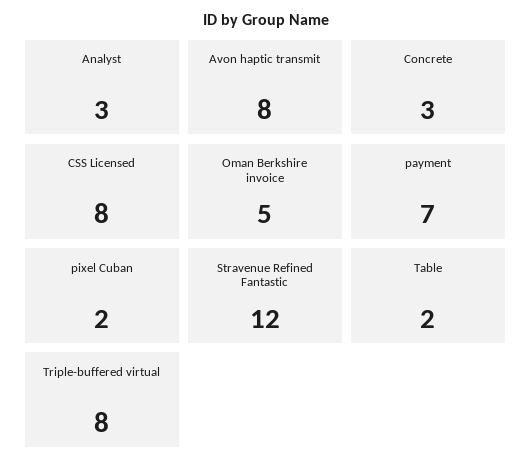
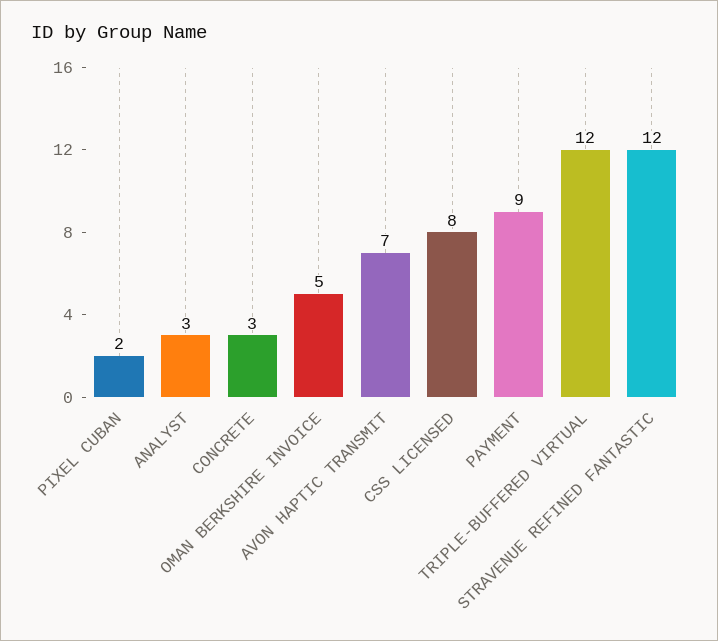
  {
    "Analyst": 3,
-   "Avon haptic transmit": 8,
+   "Avon haptic transmit": 7,
    "Concrete": 3,
    "CSS Licensed": 8,
    "Oman Berkshire invoice": 5,
-   "payment": 7,
+   "payment": 9,
    "pixel Cuban": 2,
    "Stravenue Refined Fantastic": 12,
-   "Table": 2,
-   "Triple-buffered virtual": 8
+   "Triple-buffered virtual": 12
  }

